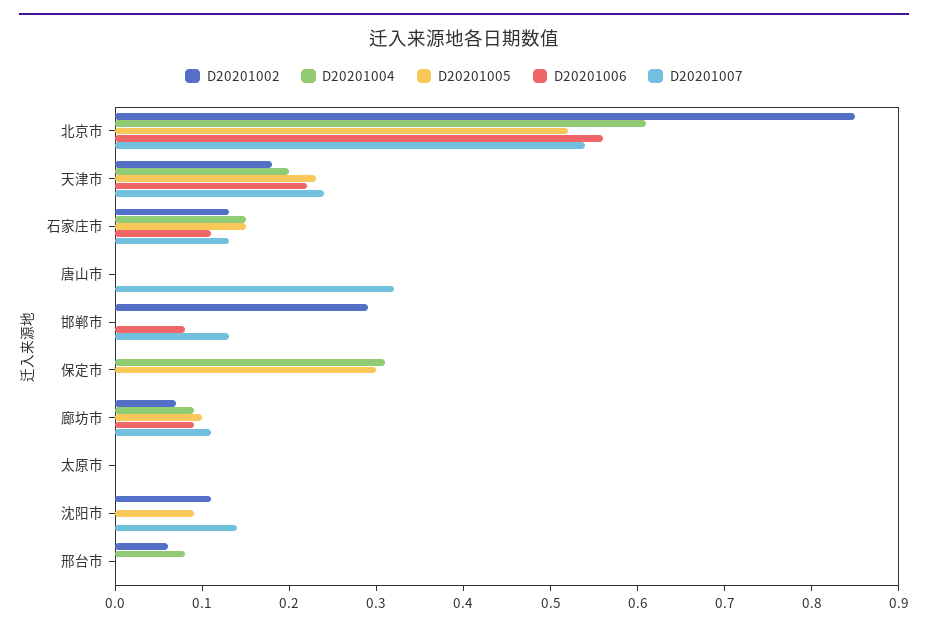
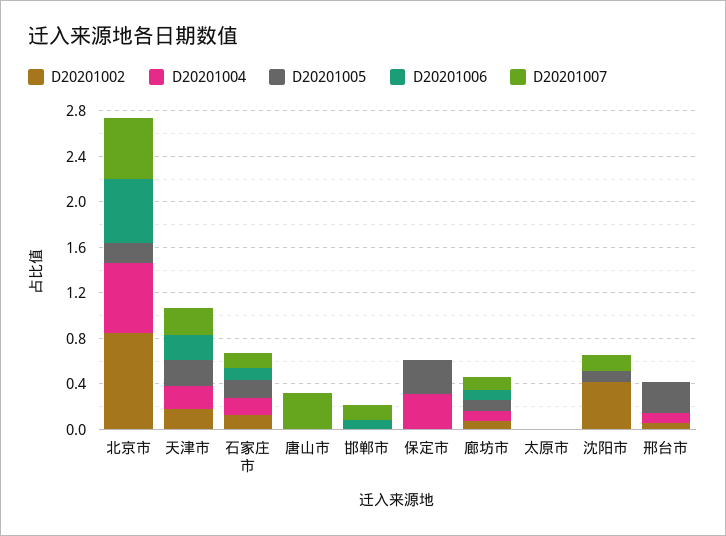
  {
    "D20201002": {
      "北京市": 0.85,
      "天津市": 0.18,
      "石家庄市": 0.13,
      "唐山市": 0,
-     "邯郸市": 0.29,
+     "邯郸市": 0,
      "保定市": 0,
      "廊坊市": 0.07,
      "太原市": 0,
-     "沈阳市": 0.11,
+     "沈阳市": 0.4,
      "邢台市": 0.06
    },
    "D20201004": {
      "北京市": 0.61,
      "天津市": 0.2,
      "石家庄市": 0.15,
      "唐山市": 0,
      "邯郸市": 0,
      "保定市": 0.31,
      "廊坊市": 0.09,
      "太原市": 0,
      "沈阳市": 0,
      "邢台市": 0.08
    },
    "D20201005": {
-     "北京市": 0.52,
+     "北京市": 0.2,
      "天津市": 0.23,
      "石家庄市": 0.15,
      "唐山市": 0,
      "邯郸市": 0,
      "保定市": 0.3,
      "廊坊市": 0.1,
      "太原市": 0,
      "沈阳市": 0.09,
-     "邢台市": 0
+     "邢台市": 0.3
    },
    "D20201006": {
      "北京市": 0.56,
      "天津市": 0.22,
      "石家庄市": 0.11,
      "唐山市": 0,
      "邯郸市": 0.08,
      "保定市": 0,
      "廊坊市": 0.09,
      "太原市": 0,
      "沈阳市": 0,
      "邢台市": 0
    },
    "D20201007": {
      "北京市": 0.54,
      "天津市": 0.24,
      "石家庄市": 0.13,
      "唐山市": 0.32,
      "邯郸市": 0.13,
      "保定市": 0,
      "廊坊市": 0.11,
      "太原市": 0,
      "沈阳市": 0.14,
      "邢台市": 0
    }
  }

